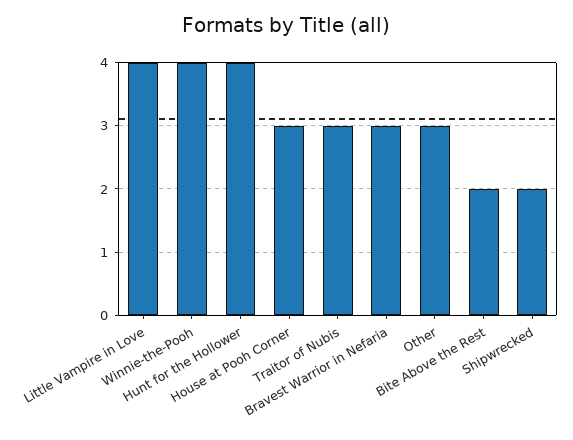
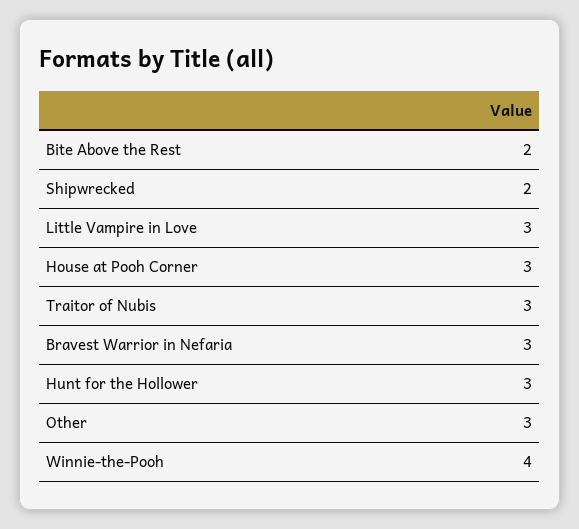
  {
-   "Little Vampire in Love": 4,
+   "Little Vampire in Love": 3,
    "Winnie-the-Pooh": 4,
-   "Hunt for the Hollower": 4,
+   "Hunt for the Hollower": 3,
    "House at Pooh Corner": 3,
    "Traitor of Nubis": 3,
    "Bravest Warrior in Nefaria": 3,
    "Other": 3,
    "Bite Above the Rest": 2,
    "Shipwrecked": 2
  }

